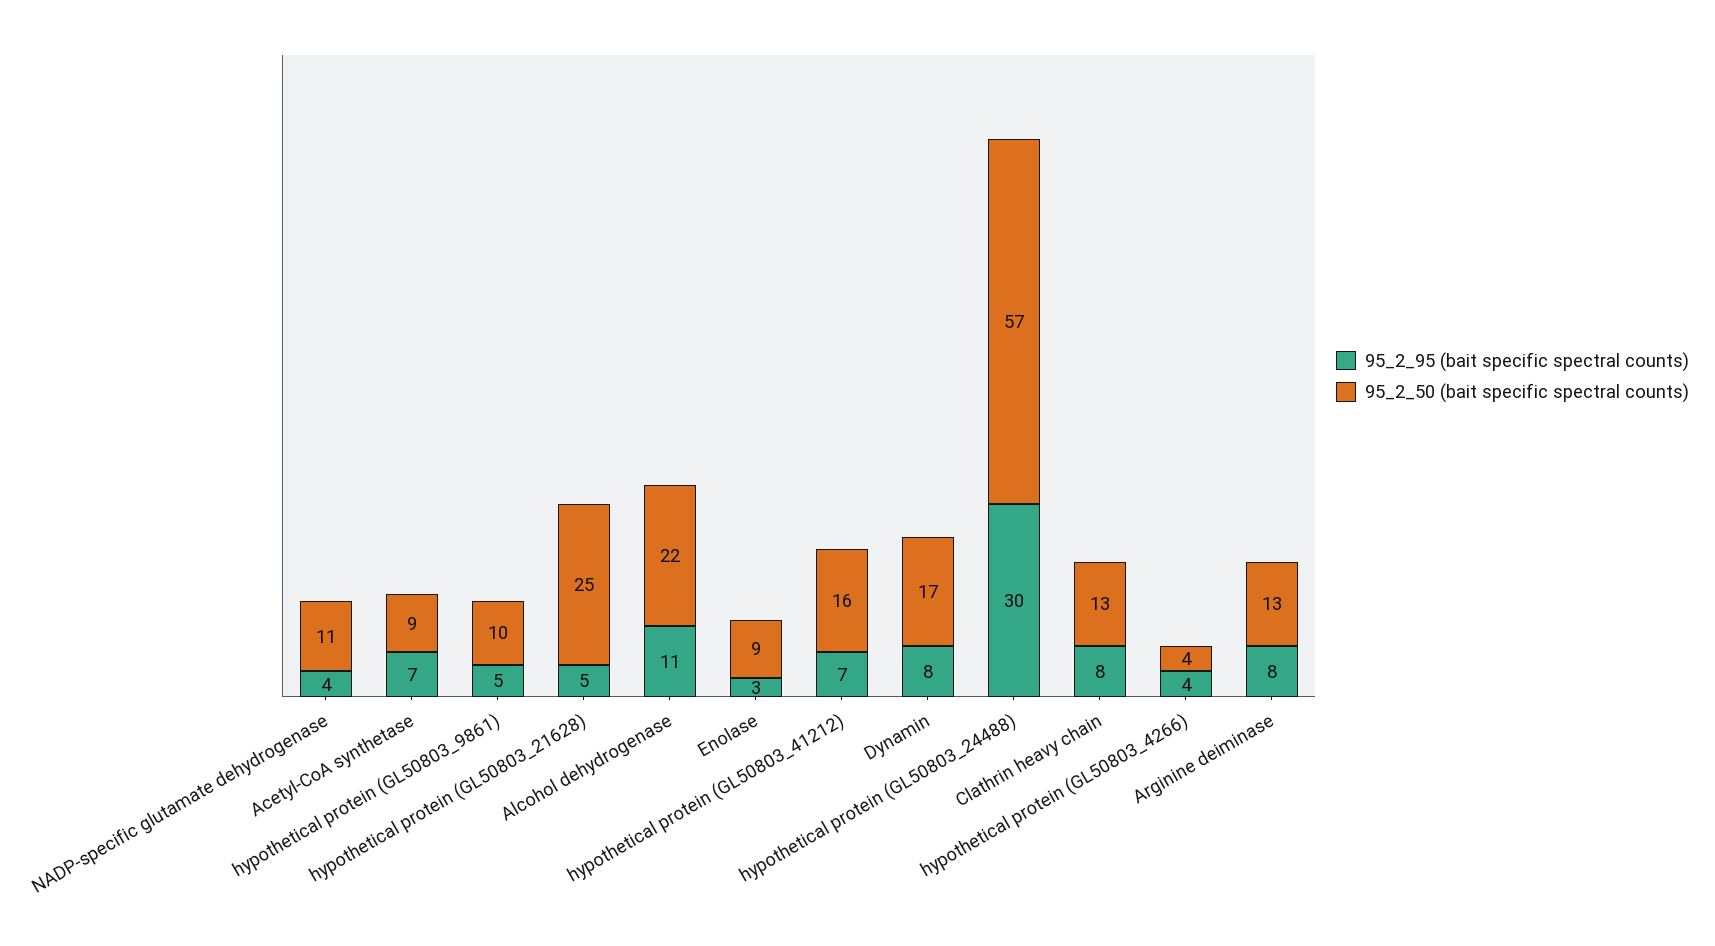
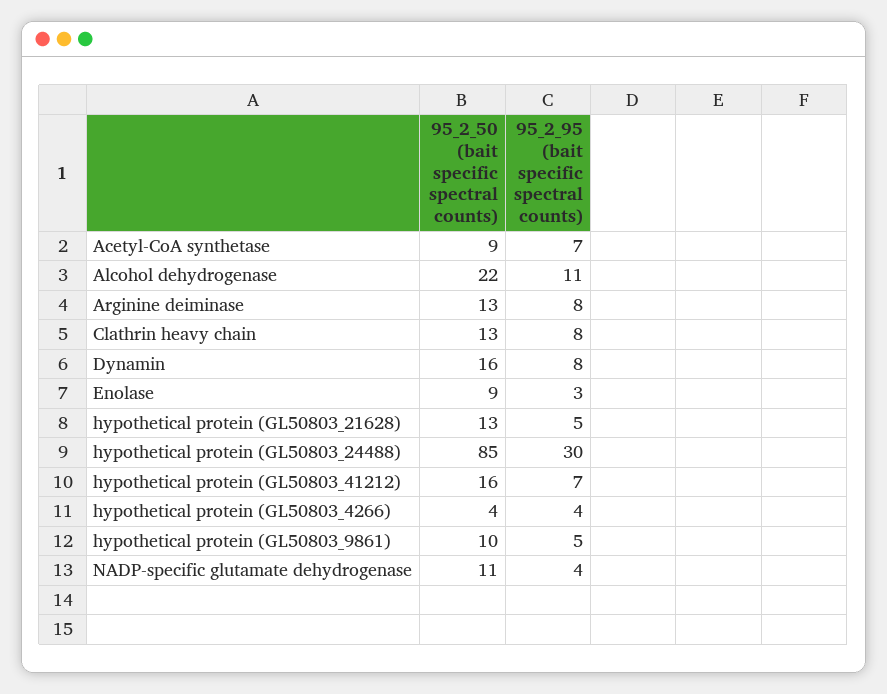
  {
    "95_2_95 (bait specific spectral counts)": {
      "NADP-specific glutamate dehydrogenase": 4,
      "Acetyl-CoA synthetase": 7,
      "hypothetical protein (GL50803_9861)": 5,
      "hypothetical protein (GL50803_21628)": 5,
      "Alcohol dehydrogenase": 11,
      "Enolase": 3,
      "hypothetical protein (GL50803_41212)": 7,
      "Dynamin": 8,
      "hypothetical protein (GL50803_24488)": 30,
      "Clathrin heavy chain": 8,
      "hypothetical protein (GL50803_4266)": 4,
      "Arginine deiminase": 8
    },
    "95_2_50 (bait specific spectral counts)": {
      "NADP-specific glutamate dehydrogenase": 11,
      "Acetyl-CoA synthetase": 9,
      "hypothetical protein (GL50803_9861)": 10,
-     "hypothetical protein (GL50803_21628)": 25,
+     "hypothetical protein (GL50803_21628)": 13,
      "Alcohol dehydrogenase": 22,
      "Enolase": 9,
      "hypothetical protein (GL50803_41212)": 16,
-     "Dynamin": 17,
+     "Dynamin": 16,
-     "hypothetical protein (GL50803_24488)": 57,
+     "hypothetical protein (GL50803_24488)": 85,
      "Clathrin heavy chain": 13,
      "hypothetical protein (GL50803_4266)": 4,
      "Arginine deiminase": 13
    }
  }

